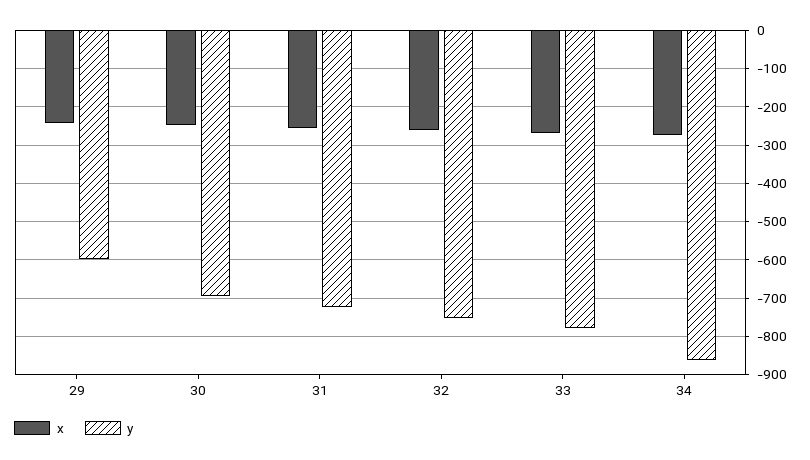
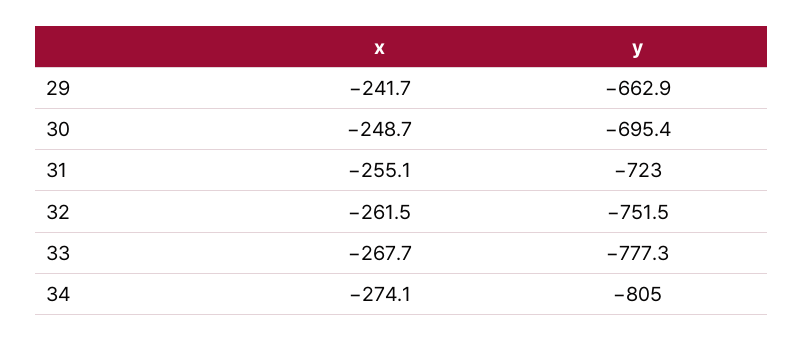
  {
    "x": {
      "29": -241.7,
      "30": -248.7,
      "31": -255.1,
      "32": -261.5,
      "33": -267.7,
      "34": -274.1
    },
    "y": {
-     "29": -600,
+     "29": -662.9,
      "30": -695.4,
      "31": -723,
      "32": -751.5,
      "33": -777.3,
-     "34": -860
+     "34": -805
    }
  }

